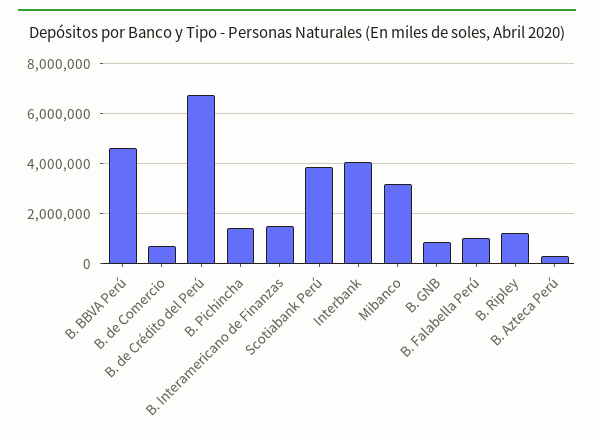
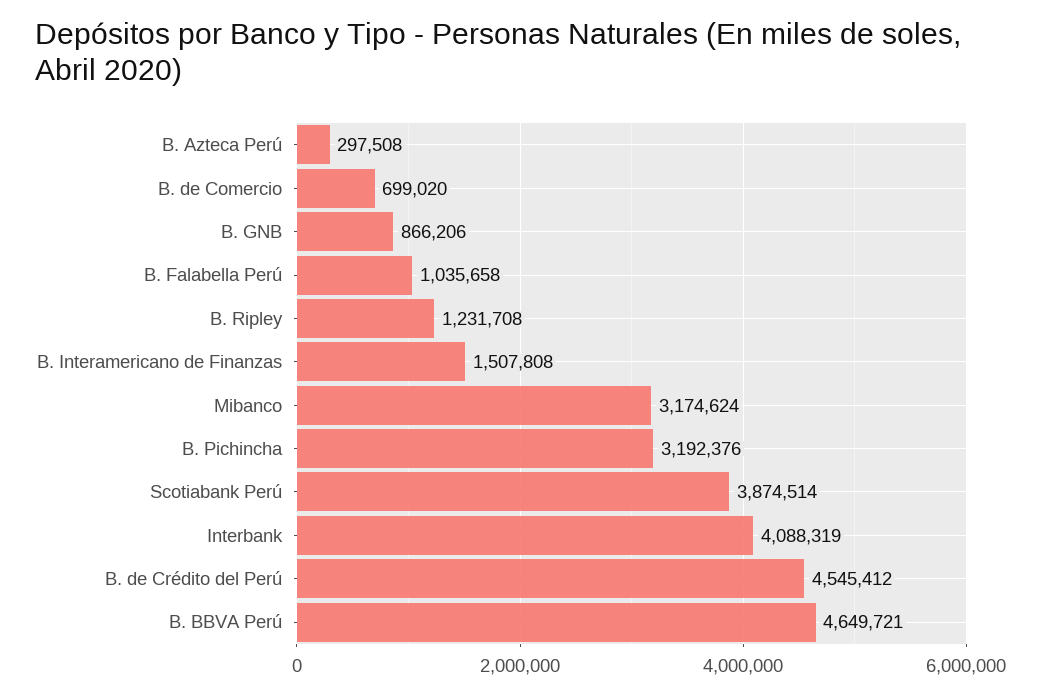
  {
    "B. BBVA Perú": 4649721,
    "B. de Comercio": 699020,
-   "B. de Crédito del Perú": 6750000,
+   "B. de Crédito del Perú": 4545412,
-   "B. Pichincha": 1500000,
+   "B. Pichincha": 3192376,
    "B. Interamericano de Finanzas": 1507808,
    "Scotiabank Perú": 3874514,
    "Interbank": 4088319,
    "Mibanco": 3174624,
    "B. GNB": 866206,
    "B. Falabella Perú": 1035658,
    "B. Ripley": 1231708,
    "B. Azteca Perú": 297508
  }

